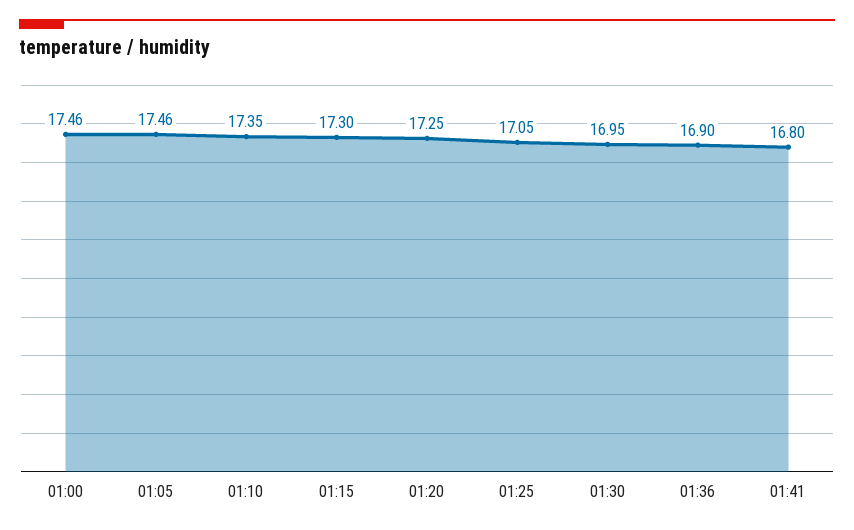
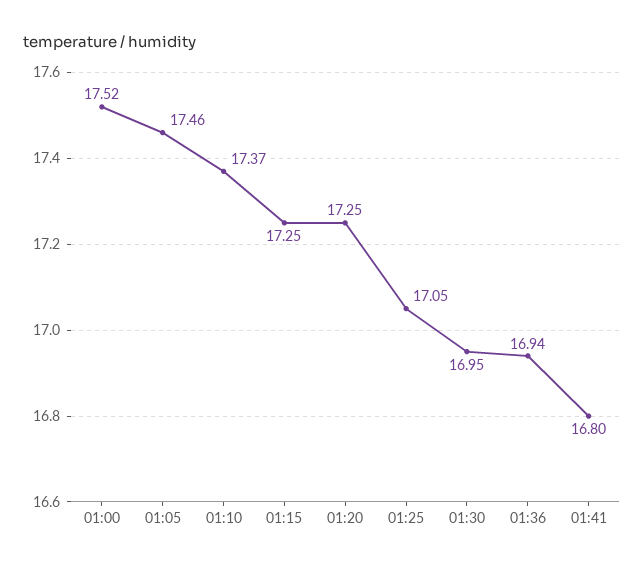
  {
-   "01:00": 17.46,
+   "01:00": 17.52,
    "01:05": 17.46,
-   "01:10": 17.35,
+   "01:10": 17.37,
-   "01:15": 17.3,
+   "01:15": 17.25,
    "01:20": 17.25,
    "01:25": 17.05,
    "01:30": 16.95,
-   "01:36": 16.9,
+   "01:36": 16.94,
    "01:41": 16.8
  }

